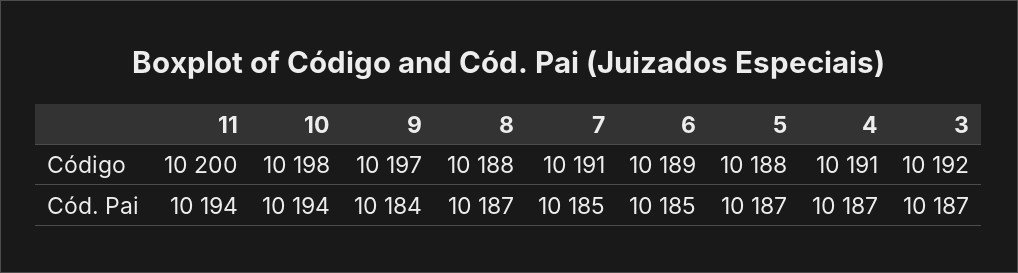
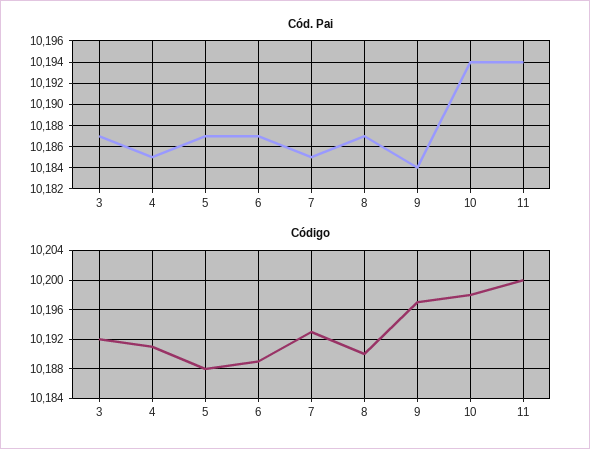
  {
    "Código": {
      "11": 10200,
      "10": 10198,
      "9": 10197,
-     "8": 10188,
+     "8": 10190,
-     "7": 10191,
+     "7": 10193,
      "6": 10189,
      "5": 10188,
      "4": 10191,
      "3": 10192
    },
    "Cód. Pai": {
      "11": 10194,
      "10": 10194,
      "9": 10184,
      "8": 10187,
      "7": 10185,
-     "6": 10185,
+     "6": 10187,
      "5": 10187,
-     "4": 10187,
+     "4": 10185,
      "3": 10187
    }
  }

